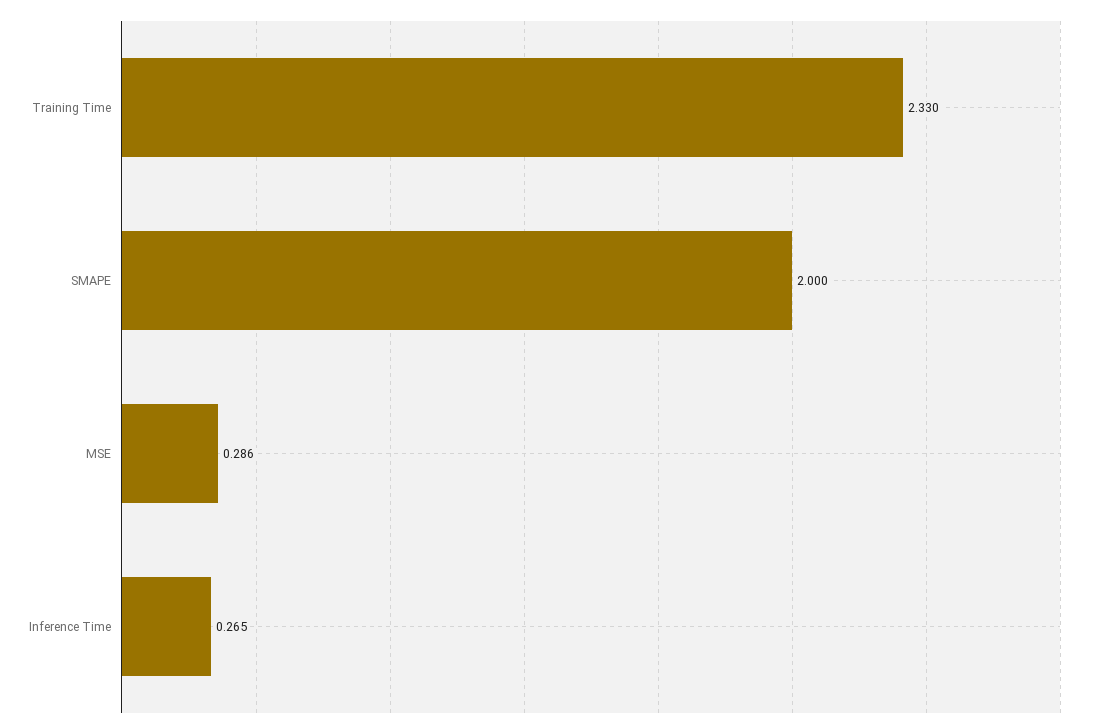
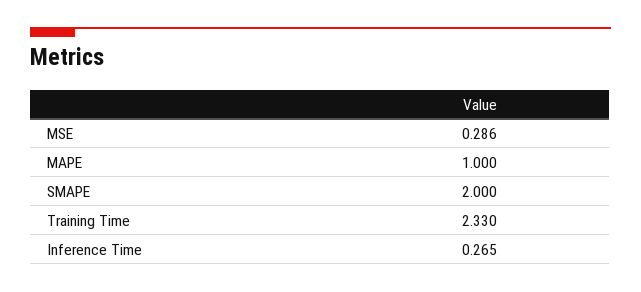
  {
    "Training Time": 2.33,
    "SMAPE": 2,
    "MSE": 0.286,
-   "Inference Time": 0.265
+   "Inference Time": 0.265,
+   "MAPE": 1
  }

